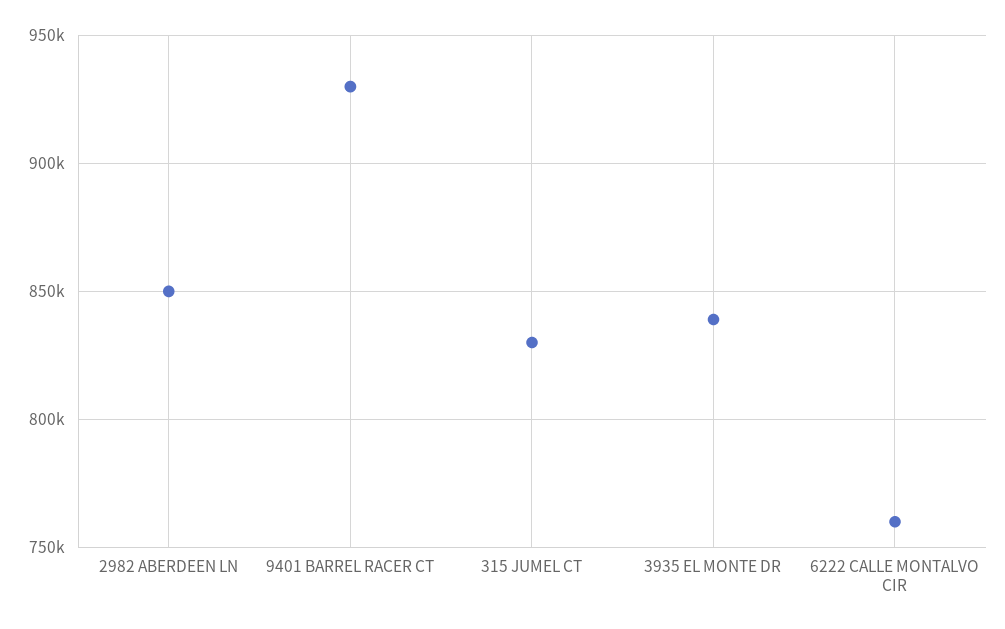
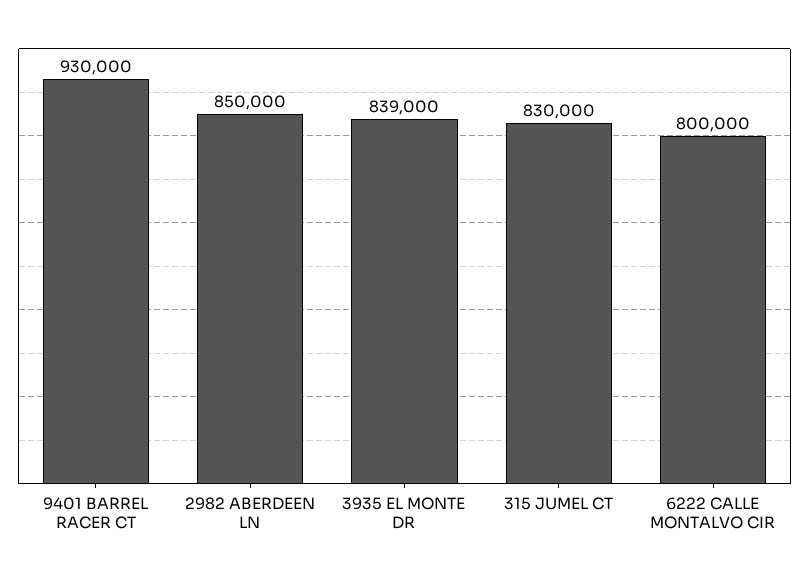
  {
    "2982 ABERDEEN LN": 850000,
    "9401 BARREL RACER CT": 930000,
    "315 JUMEL CT": 830000,
    "3935 EL MONTE DR": 839000,
-   "6222 CALLE MONTALVO CIR": 760000
+   "6222 CALLE MONTALVO CIR": 800000
  }

